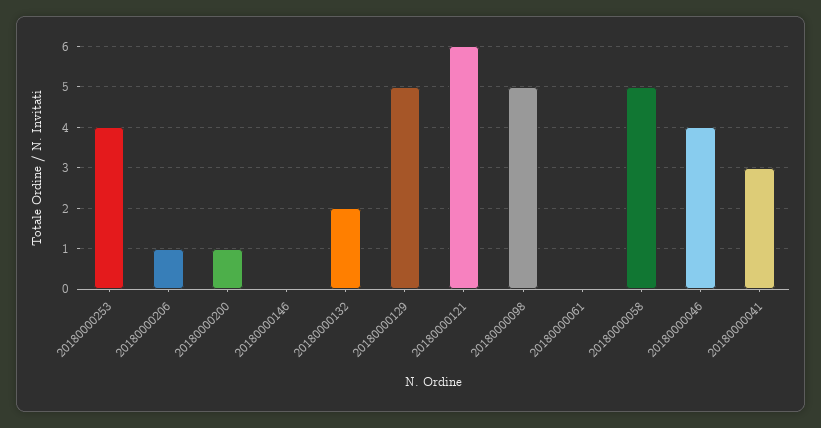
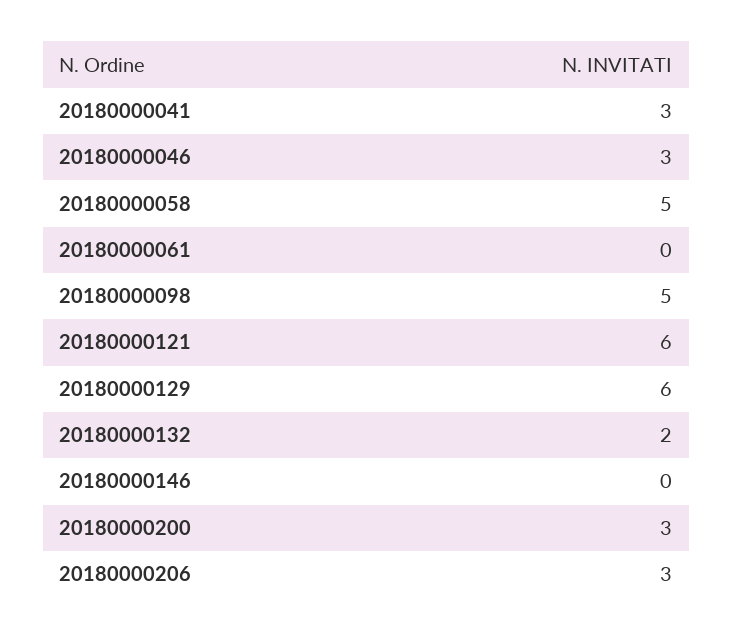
  {
-   "20180000253": 4,
-   "20180000206": 1,
+   "20180000206": 3,
-   "20180000200": 1,
+   "20180000200": 3,
    "20180000146": 0,
    "20180000132": 2,
-   "20180000129": 5,
+   "20180000129": 6,
    "20180000121": 6,
    "20180000098": 5,
    "20180000061": 0,
    "20180000058": 5,
-   "20180000046": 4,
+   "20180000046": 3,
    "20180000041": 3
  }

